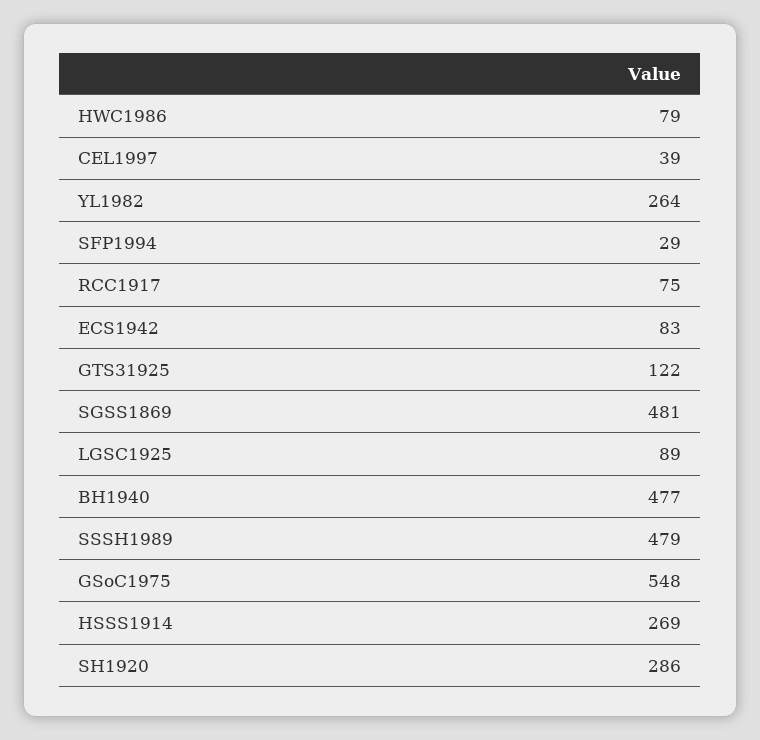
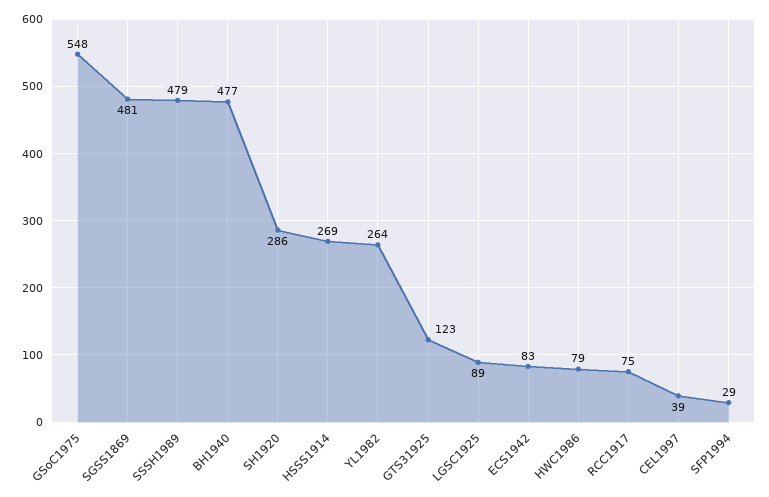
  {
    "HWC1986": 79,
    "CEL1997": 39,
    "YL1982": 264,
    "SFP1994": 29,
    "RCC1917": 75,
    "ECS1942": 83,
-   "GTS31925": 122,
+   "GTS31925": 123,
    "SGSS1869": 481,
    "LGSC1925": 89,
    "BH1940": 477,
    "SSSH1989": 479,
    "GSoC1975": 548,
    "HSSS1914": 269,
    "SH1920": 286
  }

